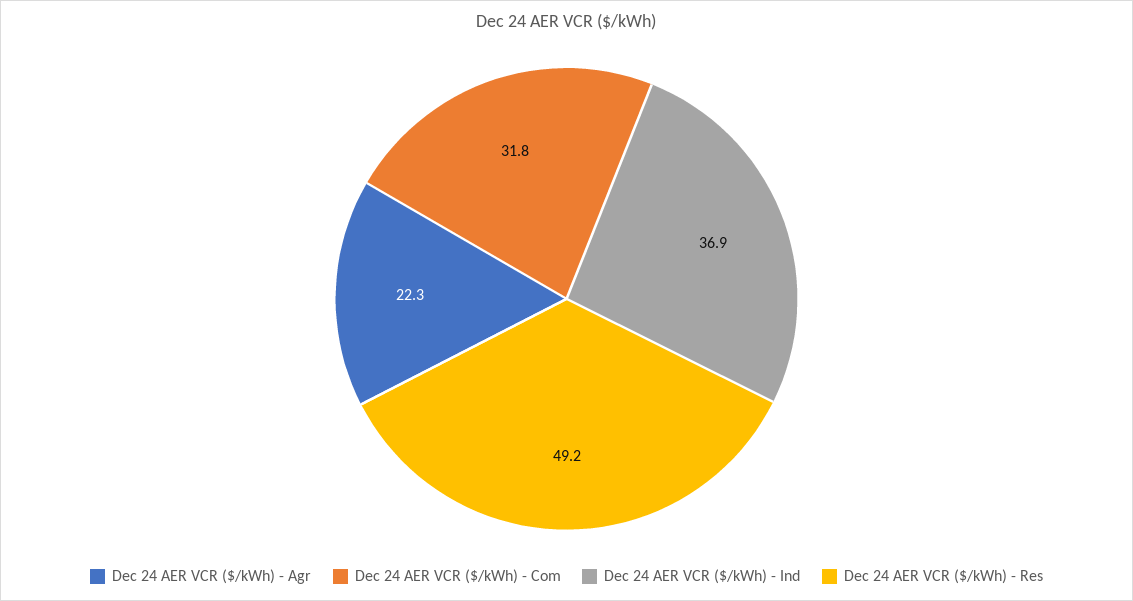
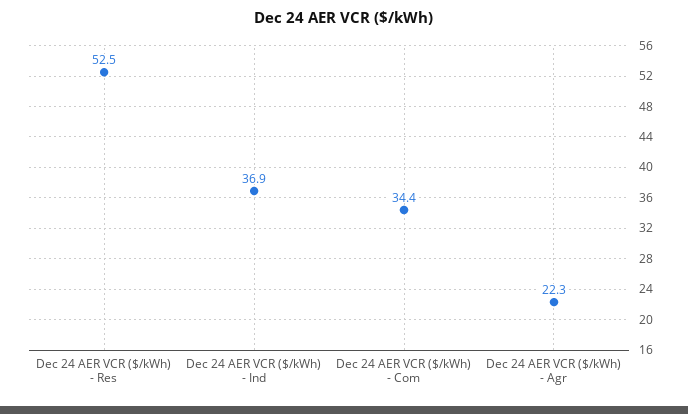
  {
    "Dec 24 AER VCR ($/kWh) - Agr": 22.3,
-   "Dec 24 AER VCR ($/kWh) - Com": 31.8,
+   "Dec 24 AER VCR ($/kWh) - Com": 34.4,
    "Dec 24 AER VCR ($/kWh) - Ind": 36.9,
-   "Dec 24 AER VCR ($/kWh) - Res": 49.2
+   "Dec 24 AER VCR ($/kWh) - Res": 52.5
  }

